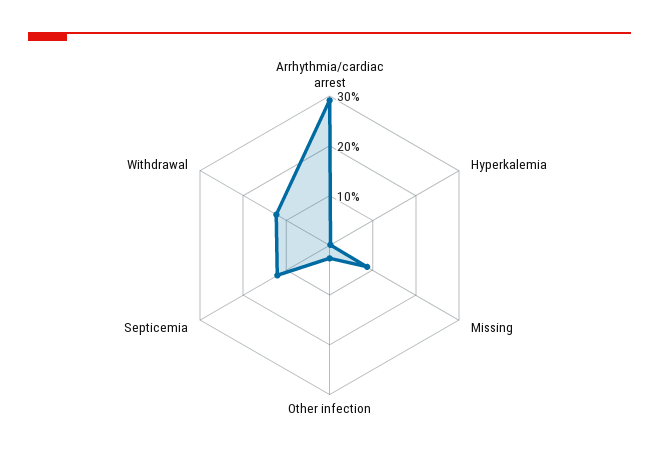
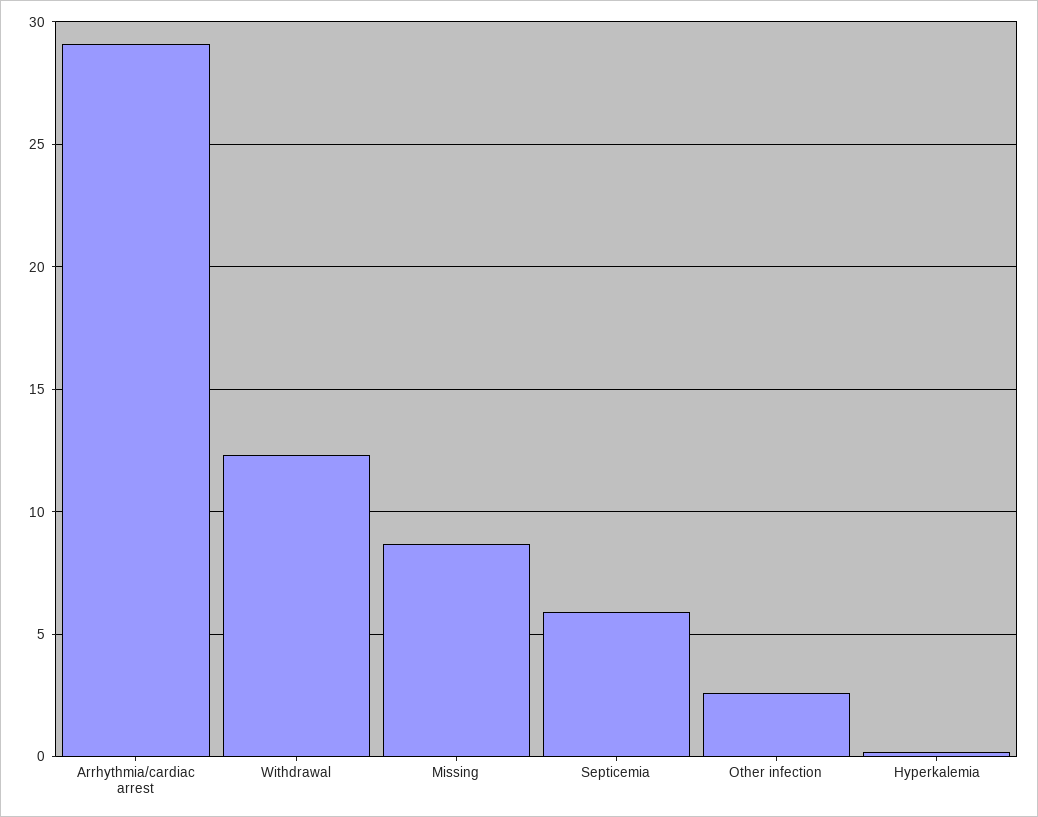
  {
    "Arrhythmia/cardiac arrest": 29,
    "Hyperkalemia": 0,
    "Missing": 8.5,
    "Other infection": 2.5,
-   "Septicemia": 12,
+   "Septicemia": 6,
    "Withdrawal": 12.5
  }

